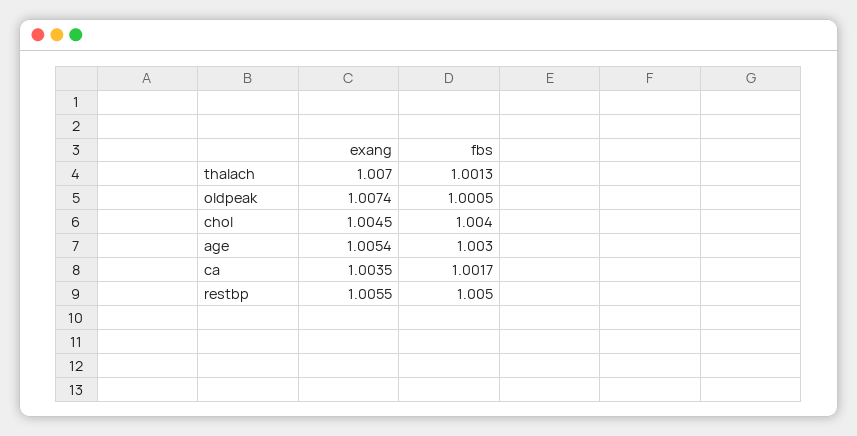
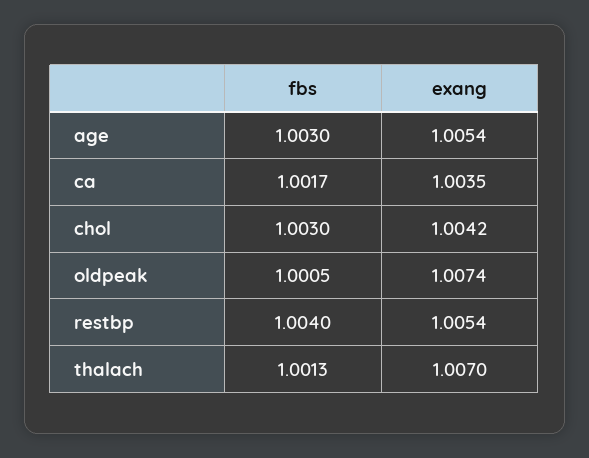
  {
    "exang": {
      "thalach": 1.007,
      "oldpeak": 1.0074,
-     "chol": 1.0045,
+     "chol": 1.0042,
      "age": 1.0054,
      "ca": 1.0035,
-     "restbp": 1.0055
+     "restbp": 1.0054
    },
    "fbs": {
      "thalach": 1.0013,
      "oldpeak": 1.0005,
-     "chol": 1.004,
+     "chol": 1.003,
      "age": 1.003,
      "ca": 1.0017,
-     "restbp": 1.005
+     "restbp": 1.004
    }
  }

